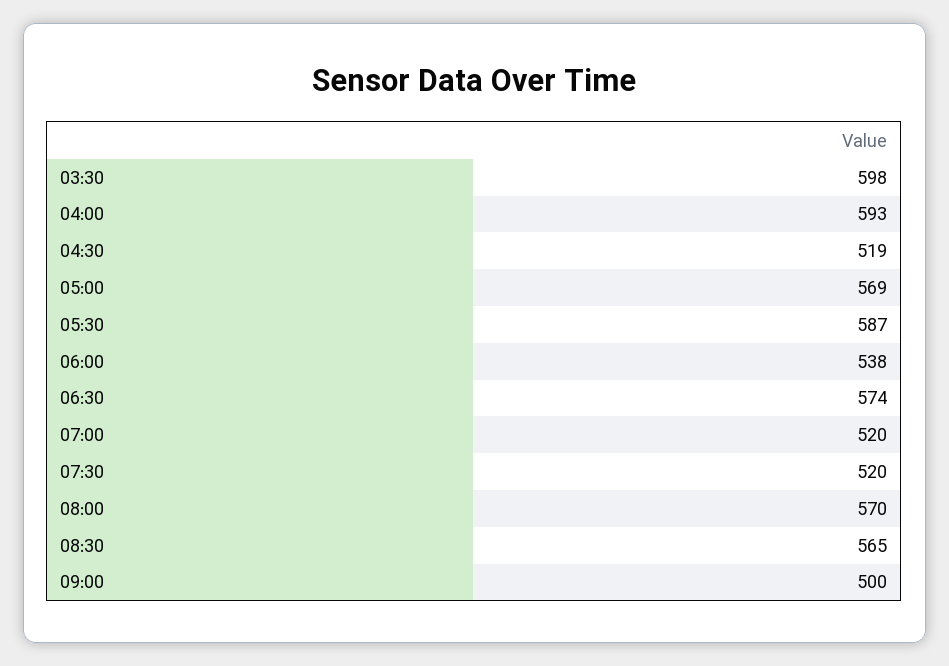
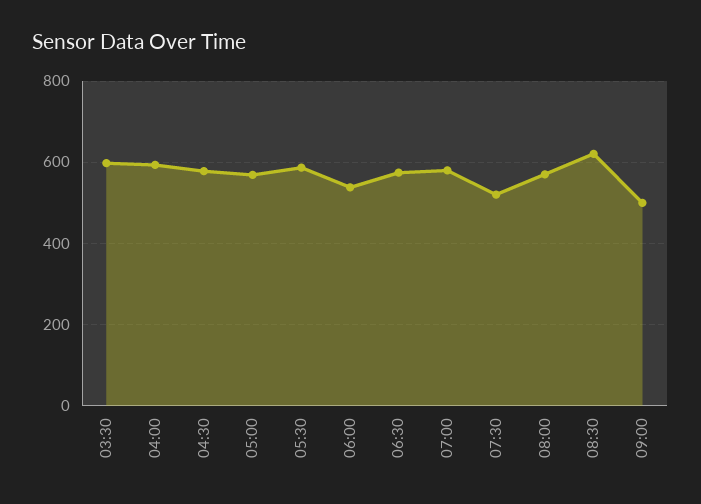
  {
    "03:30": 598,
    "04:00": 593,
-   "04:30": 519,
+   "04:30": 580,
    "05:00": 569,
    "05:30": 587,
    "06:00": 538,
    "06:30": 574,
-   "07:00": 520,
+   "07:00": 580,
    "07:30": 520,
    "08:00": 570,
-   "08:30": 565,
+   "08:30": 620,
    "09:00": 500
  }

